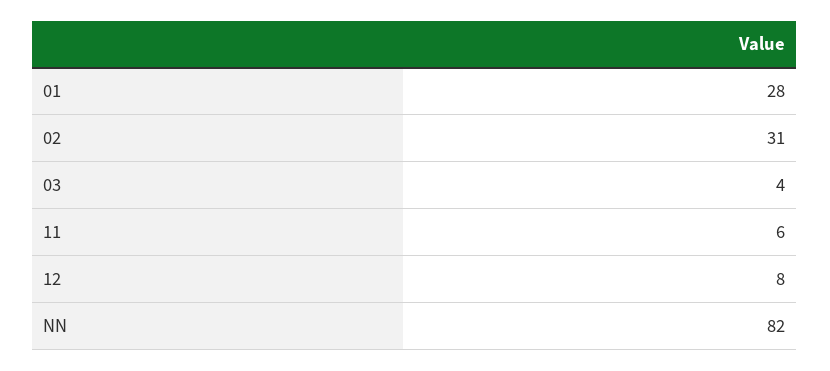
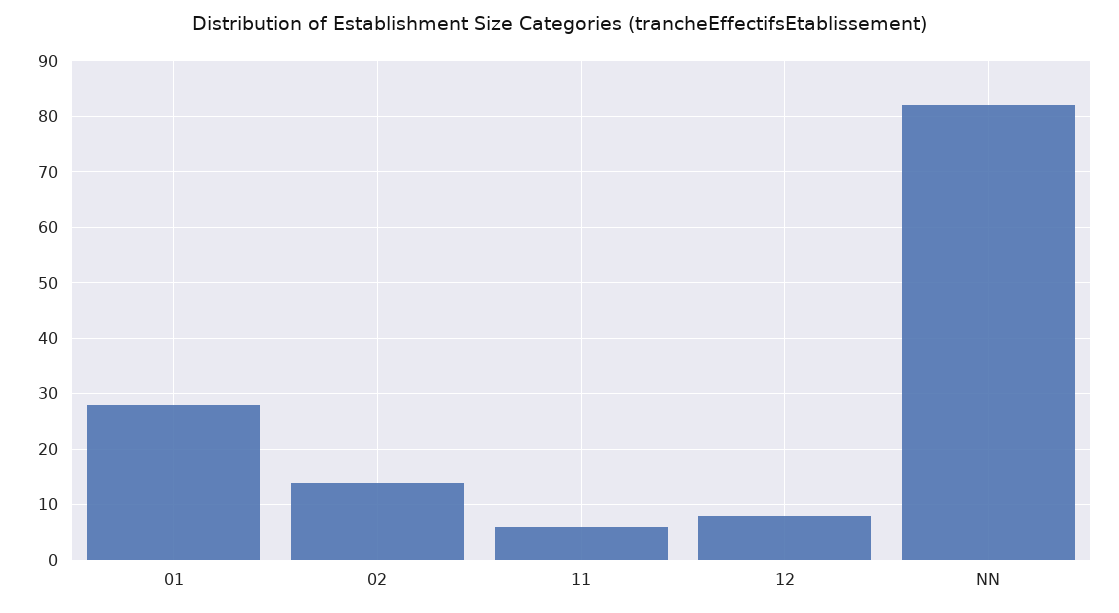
  {
    "01": 28,
-   "02": 31,
+   "02": 15,
-   "03": 4,
    "11": 6,
    "12": 8,
    "NN": 82
  }

